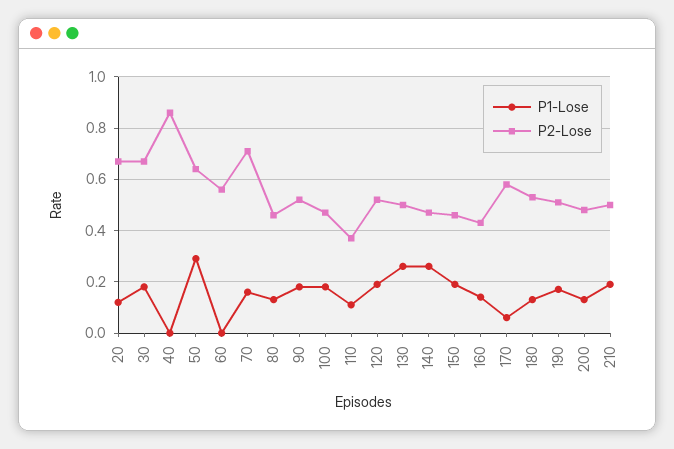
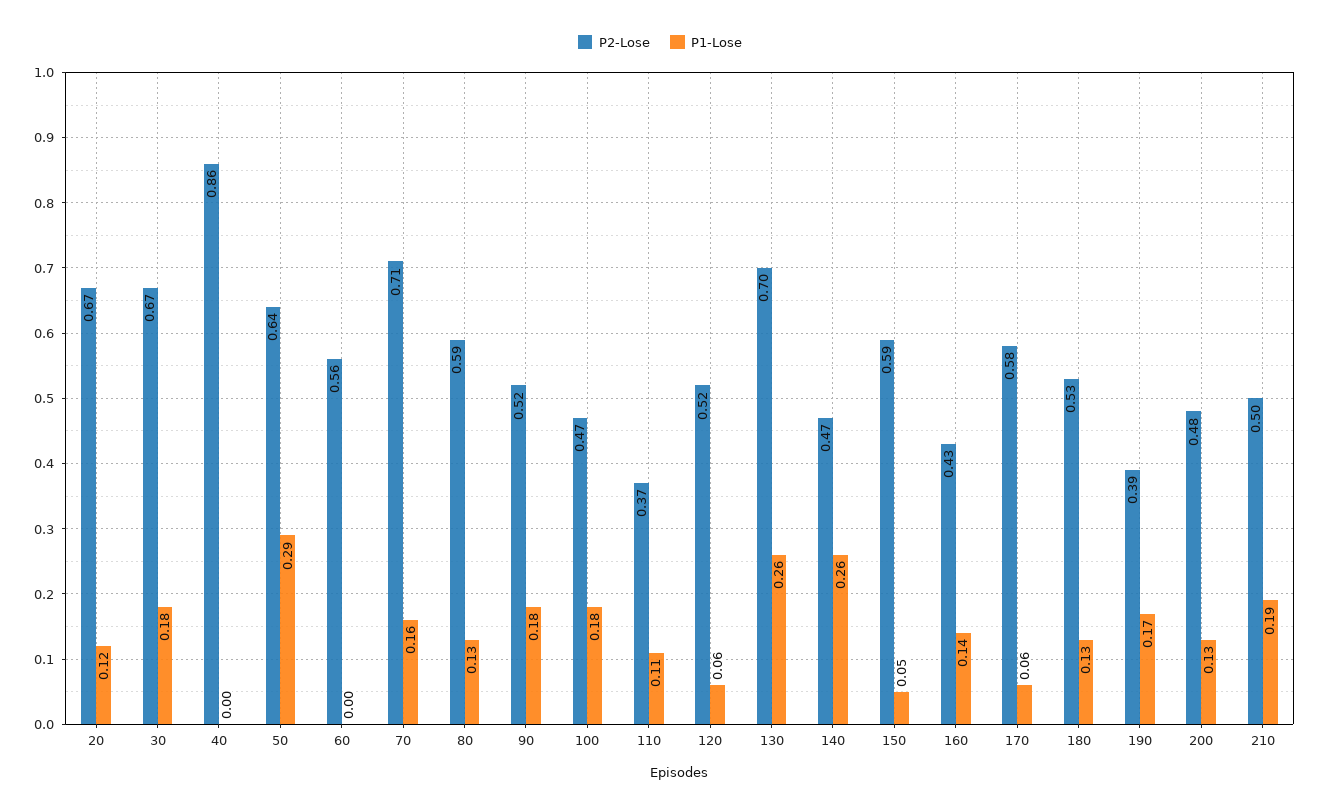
  {
    "P1-Lose": {
      "20": 0.12,
      "30": 0.18,
      "40": 0,
      "50": 0.29,
      "60": 0,
      "70": 0.16,
      "80": 0.13,
      "90": 0.18,
      "100": 0.18,
      "110": 0.11,
-     "120": 0.2,
+     "120": 0.06,
      "130": 0.26,
      "140": 0.26,
-     "150": 0.2,
+     "150": 0.05,
      "160": 0.14,
      "170": 0.06,
      "180": 0.13,
      "190": 0.17,
      "200": 0.13,
      "210": 0.19
    },
    "P2-Lose": {
      "20": 0.67,
      "30": 0.67,
      "40": 0.86,
      "50": 0.64,
      "60": 0.56,
      "70": 0.71,
-     "80": 0.45,
+     "80": 0.59,
      "90": 0.52,
      "100": 0.47,
      "110": 0.37,
      "120": 0.52,
-     "130": 0.5,
+     "130": 0.7,
      "140": 0.47,
-     "150": 0.45,
+     "150": 0.59,
      "160": 0.43,
      "170": 0.58,
      "180": 0.53,
-     "190": 0.5,
+     "190": 0.39,
      "200": 0.48,
      "210": 0.5
    }
  }

